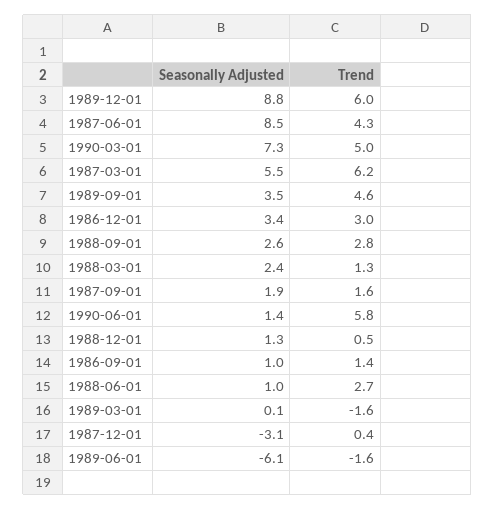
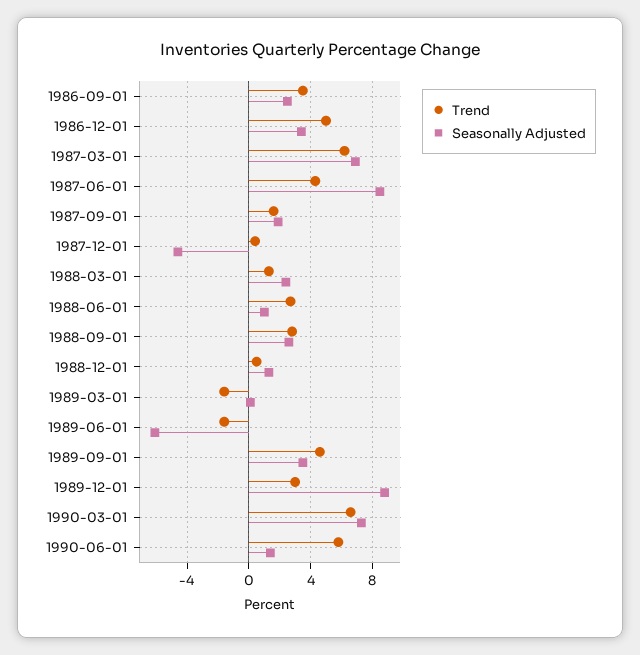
  {
    "Seasonally Adjusted": {
      "1989-12-01": 8.8,
      "1987-06-01": 8.5,
      "1990-03-01": 7.3,
-     "1987-03-01": 5.5,
+     "1987-03-01": 7,
      "1989-09-01": 3.5,
      "1986-12-01": 3.4,
      "1988-09-01": 2.6,
      "1988-03-01": 2.4,
      "1987-09-01": 1.9,
      "1990-06-01": 1.4,
      "1988-12-01": 1.3,
-     "1986-09-01": 1,
+     "1986-09-01": 2.5,
      "1988-06-01": 1,
      "1989-03-01": 0.1,
-     "1987-12-01": -3.1,
+     "1987-12-01": -4.5,
      "1989-06-01": -6.1
    },
    "Trend": {
-     "1989-12-01": 6,
+     "1989-12-01": 3,
      "1987-06-01": 4.3,
-     "1990-03-01": 5,
+     "1990-03-01": 6.5,
      "1987-03-01": 6.2,
      "1989-09-01": 4.6,
-     "1986-12-01": 3,
+     "1986-12-01": 5,
      "1988-09-01": 2.8,
      "1988-03-01": 1.3,
      "1987-09-01": 1.6,
      "1990-06-01": 5.8,
      "1988-12-01": 0.5,
-     "1986-09-01": 1.4,
+     "1986-09-01": 3.5,
      "1988-06-01": 2.7,
      "1989-03-01": -1.6,
      "1987-12-01": 0.4,
      "1989-06-01": -1.6
    }
  }

